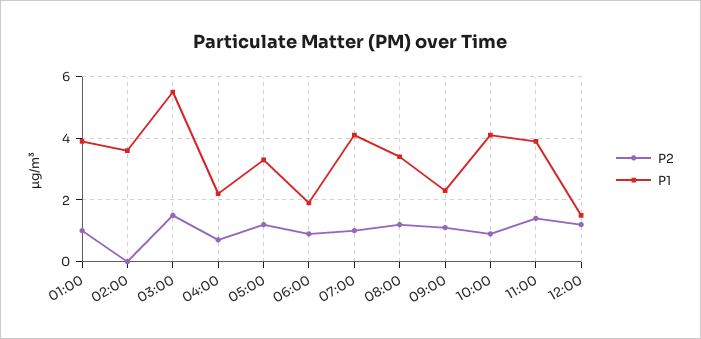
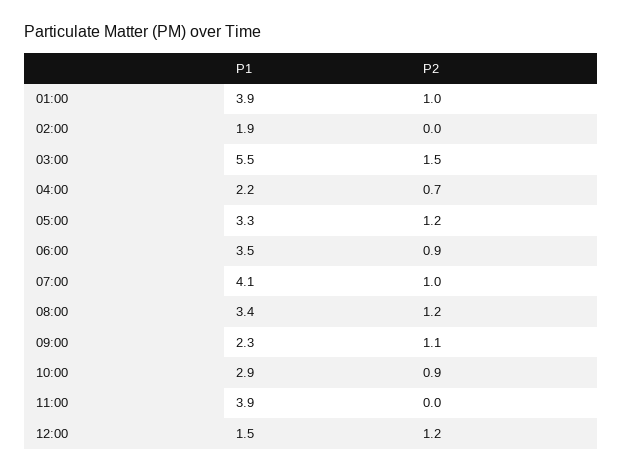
  {
    "P2": {
      "01:00": 1,
      "02:00": 0,
      "03:00": 1.5,
      "04:00": 0.7,
      "05:00": 1.2,
      "06:00": 0.9,
      "07:00": 1,
      "08:00": 1.2,
      "09:00": 1.1,
      "10:00": 0.9,
-     "11:00": 1.5,
+     "11:00": 0,
      "12:00": 1.2
    },
    "P1": {
      "01:00": 3.9,
-     "02:00": 3.5,
+     "02:00": 1.9,
      "03:00": 5.5,
      "04:00": 2.2,
      "05:00": 3.3,
-     "06:00": 2,
+     "06:00": 3.5,
      "07:00": 4.1,
      "08:00": 3.4,
      "09:00": 2.3,
-     "10:00": 4,
+     "10:00": 2.9,
      "11:00": 3.9,
      "12:00": 1.5
    }
  }

